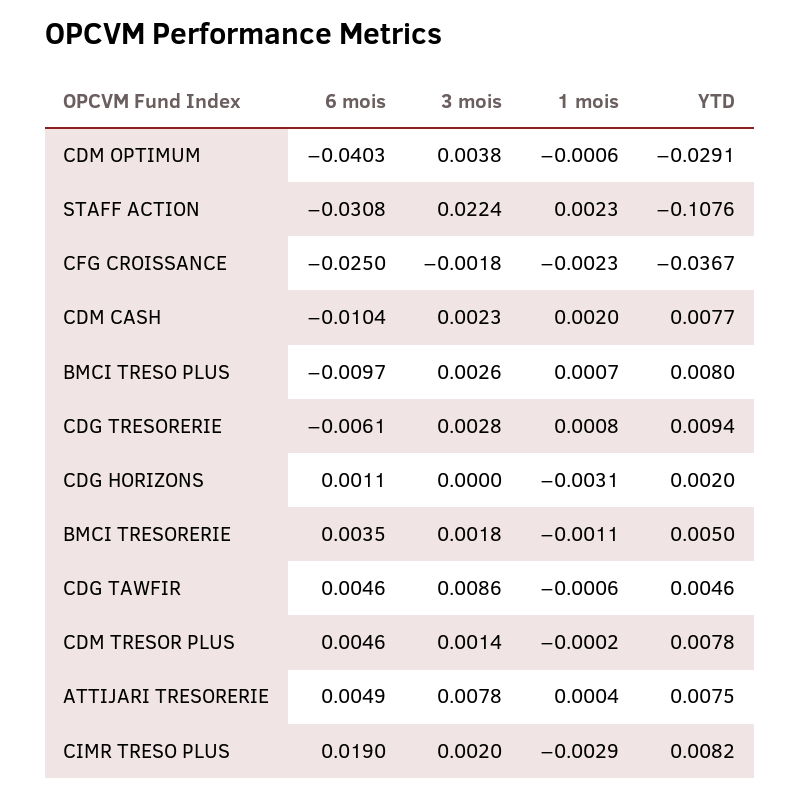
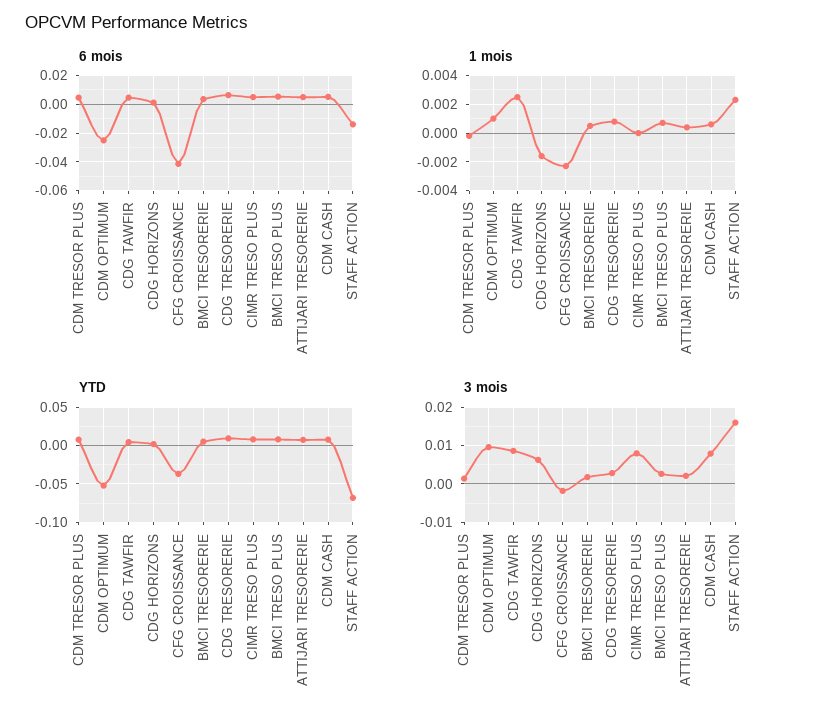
  {
    "6 mois": {
-     "CDM OPTIMUM": -0.0403,
+     "CDM OPTIMUM": -0.025,
-     "STAFF ACTION": -0.0308,
+     "STAFF ACTION": -0.015,
-     "CFG CROISSANCE": -0.025,
+     "CFG CROISSANCE": -0.04,
-     "CDM CASH": -0.0104,
+     "CDM CASH": 0.005,
-     "BMCI TRESO PLUS": -0.0097,
+     "BMCI TRESO PLUS": 0.005,
-     "CDG TRESORERIE": -0.0061,
+     "CDG TRESORERIE": 0.005,
      "CDG HORIZONS": 0.0011,
      "BMCI TRESORERIE": 0.0035,
      "CDG TAWFIR": 0.0046,
      "CDM TRESOR PLUS": 0.0046,
      "ATTIJARI TRESORERIE": 0.0049,
-     "CIMR TRESO PLUS": 0.019
+     "CIMR TRESO PLUS": 0.005
    },
    "3 mois": {
-     "CDM OPTIMUM": 0.0038,
+     "CDM OPTIMUM": 0.01,
-     "STAFF ACTION": 0.0224,
+     "STAFF ACTION": 0.016,
      "CFG CROISSANCE": -0.0018,
-     "CDM CASH": 0.0023,
+     "CDM CASH": 0.008,
      "BMCI TRESO PLUS": 0.0026,
      "CDG TRESORERIE": 0.0028,
-     "CDG HORIZONS": 0,
+     "CDG HORIZONS": 0.006,
      "BMCI TRESORERIE": 0.0018,
      "CDG TAWFIR": 0.0086,
      "CDM TRESOR PLUS": 0.0014,
-     "ATTIJARI TRESORERIE": 0.0078,
+     "ATTIJARI TRESORERIE": 0.002,
-     "CIMR TRESO PLUS": 0.002
+     "CIMR TRESO PLUS": 0.008
    },
    "1 mois": {
-     "CDM OPTIMUM": -0.0006,
+     "CDM OPTIMUM": 0.001,
      "STAFF ACTION": 0.0023,
      "CFG CROISSANCE": -0.0023,
-     "CDM CASH": 0.002,
+     "CDM CASH": 0.0005,
      "BMCI TRESO PLUS": 0.0007,
      "CDG TRESORERIE": 0.0008,
-     "CDG HORIZONS": -0.0031,
+     "CDG HORIZONS": -0.0015,
-     "BMCI TRESORERIE": -0.0011,
+     "BMCI TRESORERIE": 0.0005,
-     "CDG TAWFIR": -0.0006,
+     "CDG TAWFIR": 0.0025,
      "CDM TRESOR PLUS": -0.0002,
      "ATTIJARI TRESORERIE": 0.0004,
-     "CIMR TRESO PLUS": -0.0029
+     "CIMR TRESO PLUS": 0
    },
    "YTD": {
-     "CDM OPTIMUM": -0.0291,
+     "CDM OPTIMUM": -0.05,
-     "STAFF ACTION": -0.1076,
+     "STAFF ACTION": -0.07,
      "CFG CROISSANCE": -0.0367,
      "CDM CASH": 0.0077,
      "BMCI TRESO PLUS": 0.008,
      "CDG TRESORERIE": 0.0094,
      "CDG HORIZONS": 0.002,
      "BMCI TRESORERIE": 0.005,
      "CDG TAWFIR": 0.0046,
      "CDM TRESOR PLUS": 0.0078,
      "ATTIJARI TRESORERIE": 0.0075,
      "CIMR TRESO PLUS": 0.0082
    }
  }

